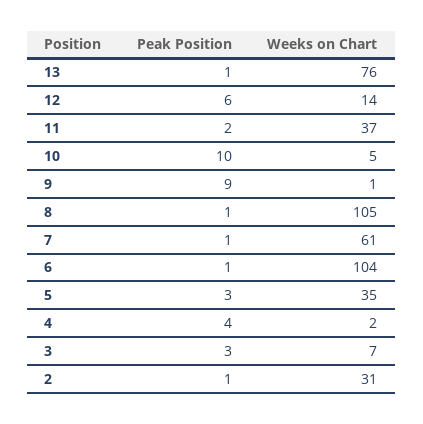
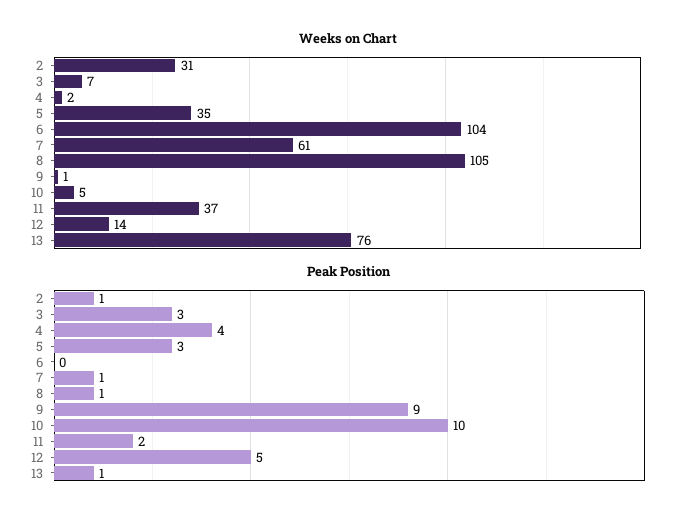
  {
    "Peak Position": {
      "13": 1,
-     "12": 6,
+     "12": 5,
      "11": 2,
      "10": 10,
      "9": 9,
      "8": 1,
      "7": 1,
-     "6": 1,
+     "6": 0,
      "5": 3,
      "4": 4,
      "3": 3,
      "2": 1
    },
    "Weeks on Chart": {
      "13": 76,
      "12": 14,
      "11": 37,
      "10": 5,
      "9": 1,
      "8": 105,
      "7": 61,
      "6": 104,
      "5": 35,
      "4": 2,
      "3": 7,
      "2": 31
    }
  }

